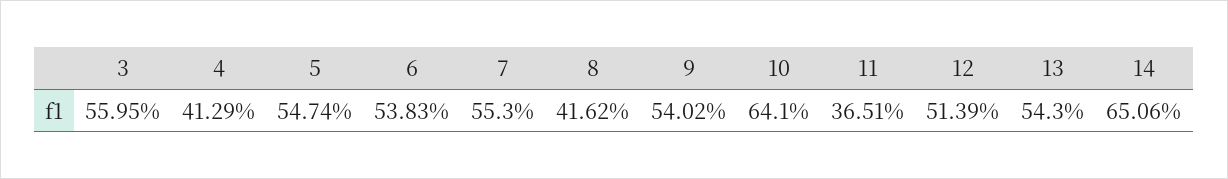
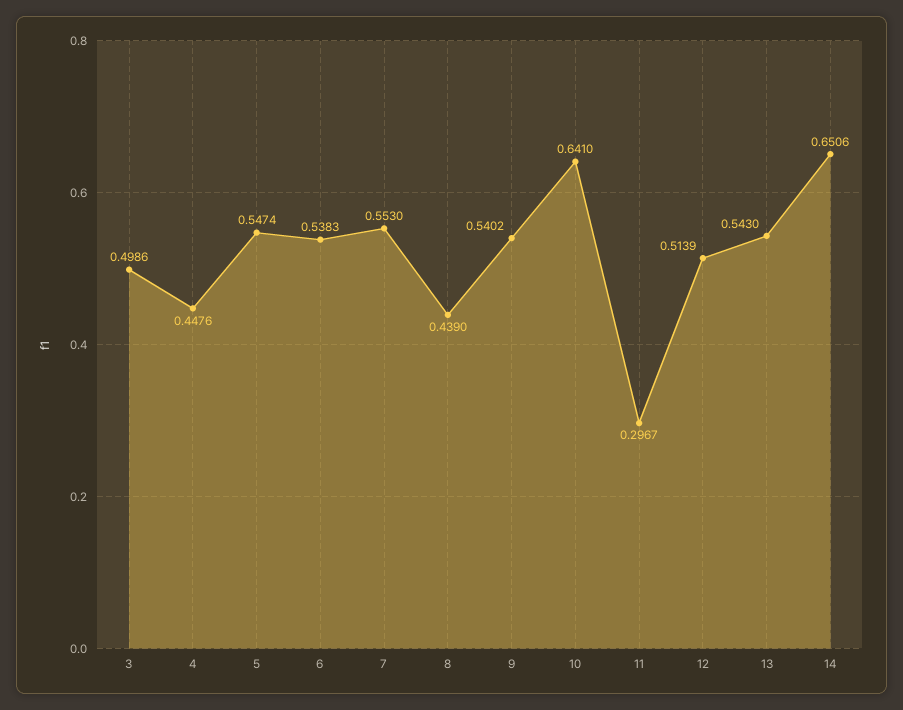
  {
-   "3": 0.5595,
+   "3": 0.4986,
-   "4": 0.4129,
+   "4": 0.4476,
    "5": 0.5474,
    "6": 0.5383,
    "7": 0.553,
-   "8": 0.4162,
+   "8": 0.439,
    "9": 0.5402,
    "10": 0.641,
-   "11": 0.3651,
+   "11": 0.2967,
    "12": 0.5139,
    "13": 0.543,
    "14": 0.6506
  }

